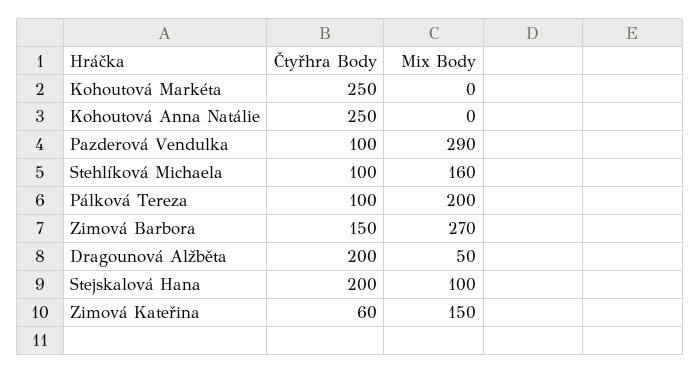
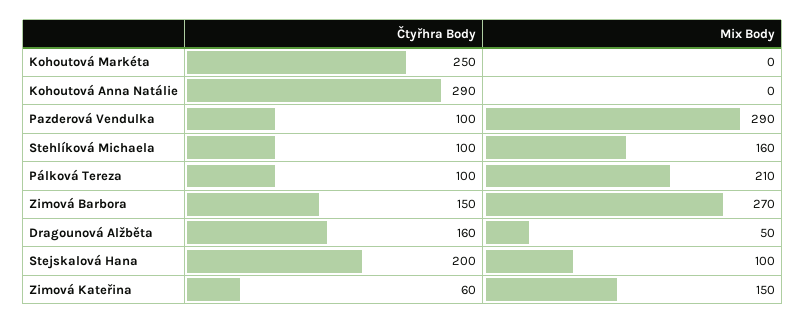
  {
    "Čtyřhra Body": {
      "Kohoutová Markéta": 250,
-     "Kohoutová Anna Natálie": 250,
+     "Kohoutová Anna Natálie": 290,
      "Pazderová Vendulka": 100,
      "Stehlíková Michaela": 100,
      "Pálková Tereza": 100,
      "Zimová Barbora": 150,
-     "Dragounová Alžběta": 200,
+     "Dragounová Alžběta": 160,
      "Stejskalová Hana": 200,
      "Zimová Kateřina": 60
    },
    "Mix Body": {
      "Kohoutová Markéta": 0,
      "Kohoutová Anna Natálie": 0,
      "Pazderová Vendulka": 290,
      "Stehlíková Michaela": 160,
-     "Pálková Tereza": 200,
+     "Pálková Tereza": 210,
      "Zimová Barbora": 270,
      "Dragounová Alžběta": 50,
      "Stejskalová Hana": 100,
      "Zimová Kateřina": 150
    }
  }

